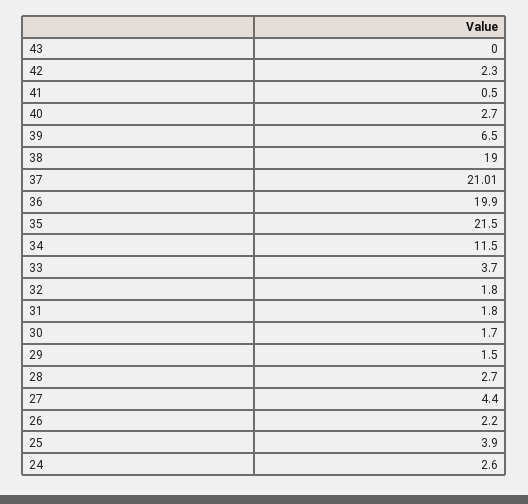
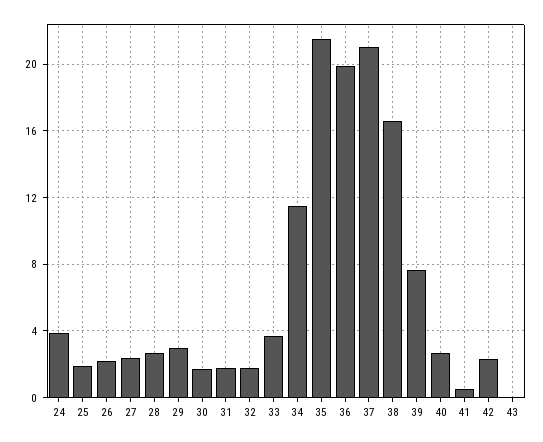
  {
    "43": 0,
    "42": 2.3,
    "41": 0.5,
    "40": 2.7,
-   "39": 6.5,
+   "39": 7.5,
-   "38": 19,
+   "38": 16.5,
    "37": 21.01,
    "36": 19.9,
    "35": 21.5,
    "34": 11.5,
    "33": 3.7,
    "32": 1.8,
    "31": 1.8,
    "30": 1.7,
-   "29": 1.5,
+   "29": 3,
    "28": 2.7,
-   "27": 4.4,
+   "27": 2.5,
    "26": 2.2,
-   "25": 3.9,
+   "25": 2,
-   "24": 2.6
+   "24": 4
  }

